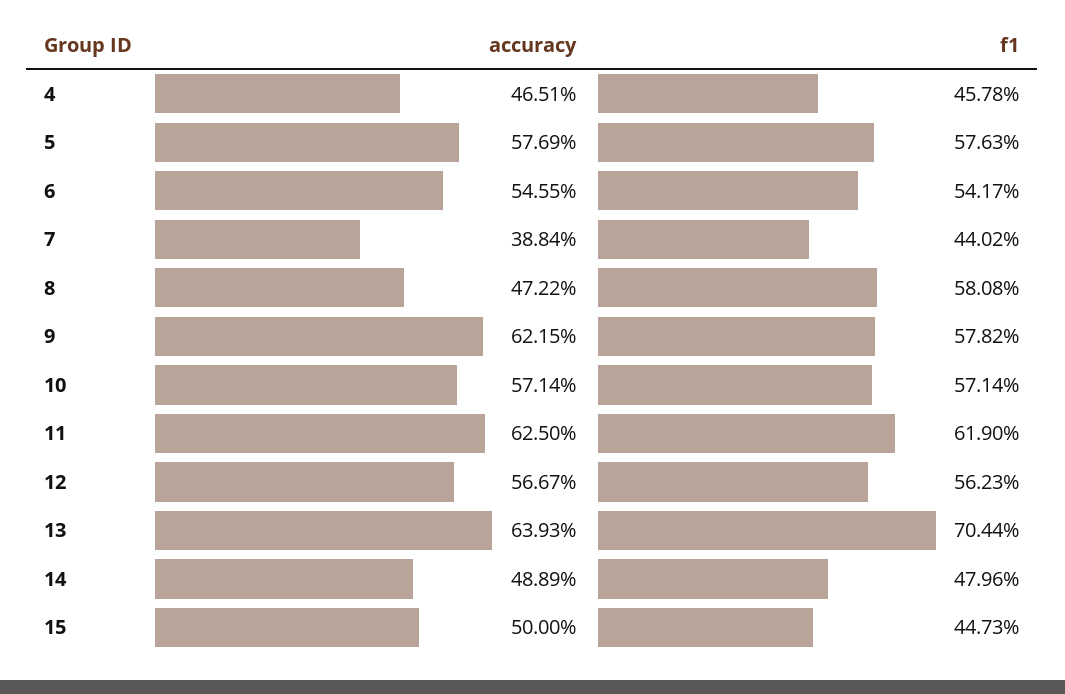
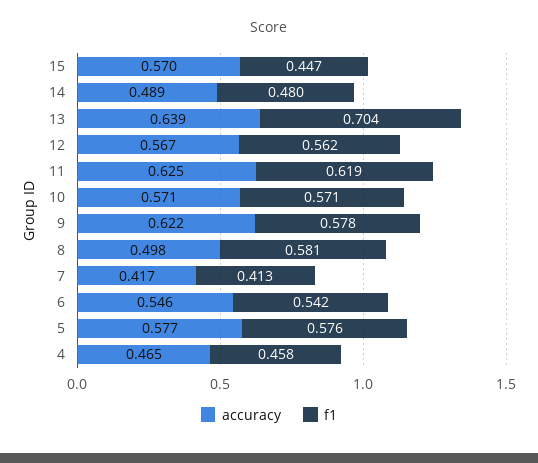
  {
    "accuracy": {
      "4": 0.4651,
      "5": 0.5769,
      "6": 0.5455,
-     "7": 0.3884,
+     "7": 0.417,
-     "8": 0.4722,
+     "8": 0.498,
      "9": 0.6215,
      "10": 0.5714,
      "11": 0.625,
      "12": 0.5667,
      "13": 0.6393,
      "14": 0.4889,
-     "15": 0.5
+     "15": 0.57
    },
    "f1": {
      "4": 0.4578,
      "5": 0.5763,
      "6": 0.5417,
-     "7": 0.4402,
+     "7": 0.413,
      "8": 0.5808,
      "9": 0.5782,
      "10": 0.5714,
      "11": 0.619,
      "12": 0.5623,
      "13": 0.7044,
      "14": 0.4796,
      "15": 0.4473
    }
  }

